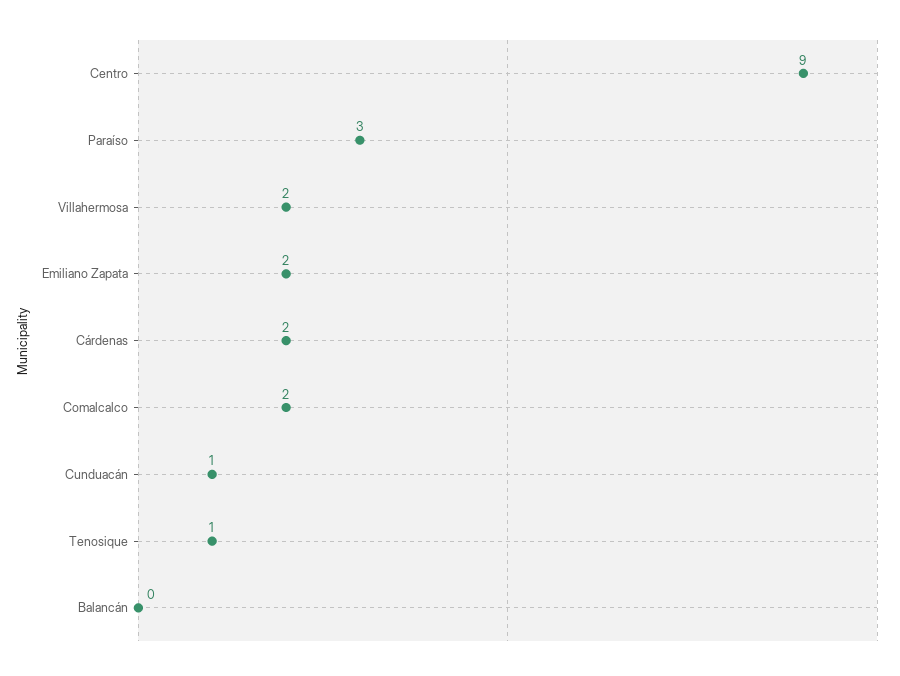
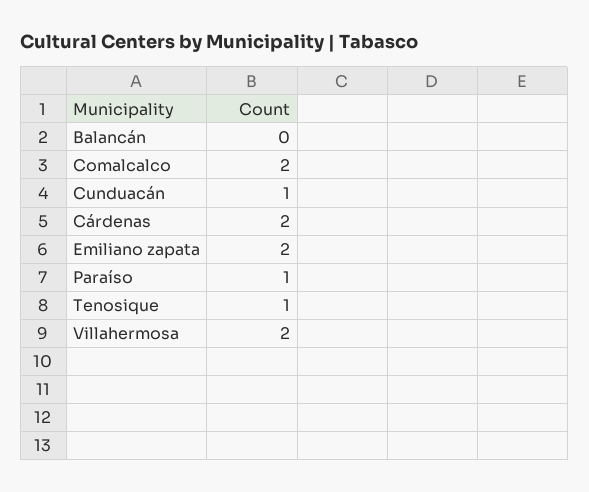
  {
-   "Centro": 9,
-   "Paraíso": 3,
+   "Paraíso": 1,
    "Villahermosa": 2,
    "Emiliano Zapata": 2,
    "Cárdenas": 2,
    "Comalcalco": 2,
    "Cunduacán": 1,
    "Tenosique": 1,
    "Balancán": 0
  }

